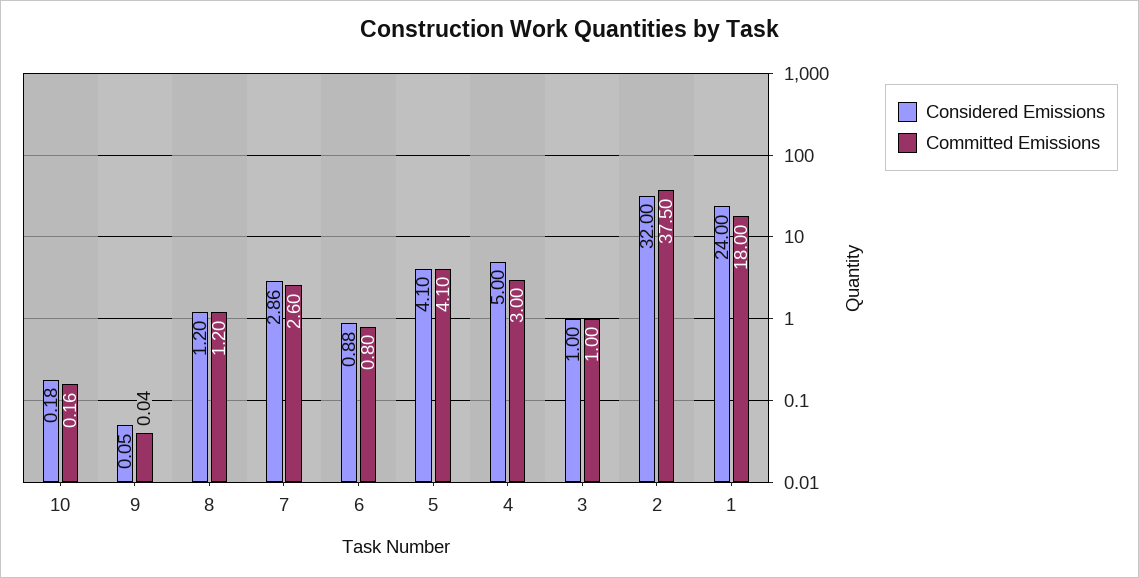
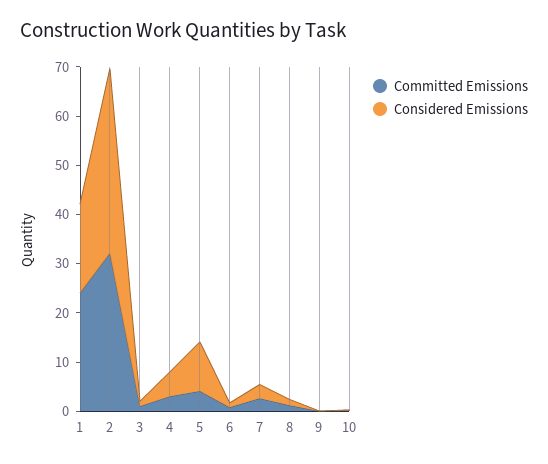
  {
    "Considered Emissions": {
      "10": 0.18,
      "9": 0.05,
      "8": 1.2,
      "7": 2.86,
      "6": 0.88,
-     "5": 4.1,
+     "5": 10,
      "4": 5,
      "3": 1,
-     "2": 32,
+     "2": 38,
-     "1": 24
+     "1": 18
    },
    "Committed Emissions": {
      "10": 0.16,
      "9": 0.04,
      "8": 1.2,
      "7": 2.6,
      "6": 0.8,
      "5": 4.1,
      "4": 3,
      "3": 1,
-     "2": 37.5,
+     "2": 32,
-     "1": 18
+     "1": 24
    }
  }

